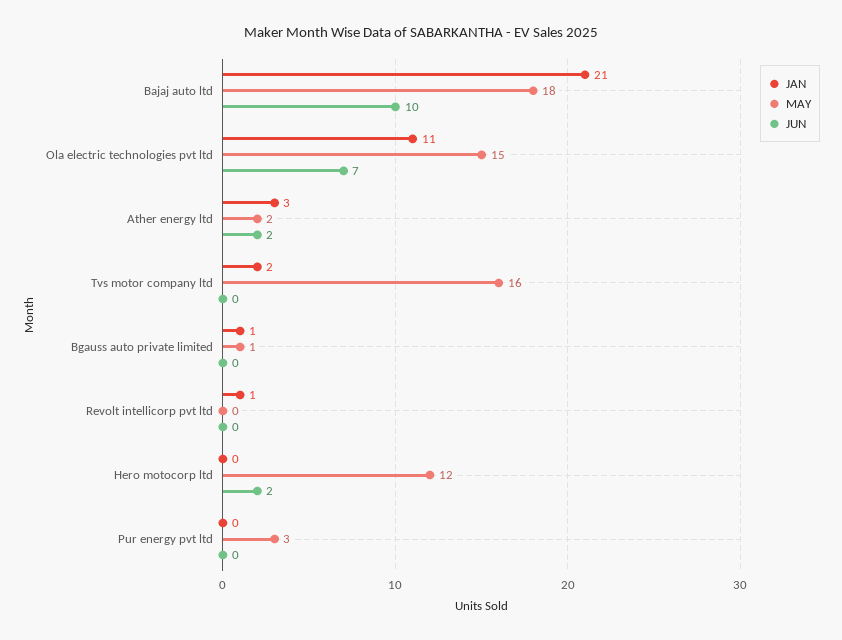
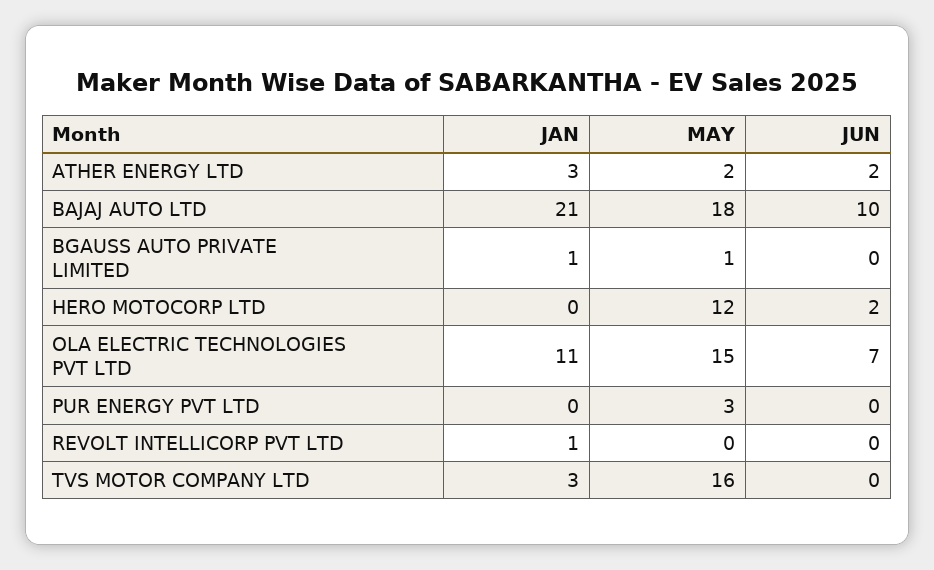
  {
    "JAN": {
      "Bajaj auto ltd": 21,
      "Ola electric technologies pvt ltd": 11,
      "Ather energy ltd": 3,
-     "Tvs motor company ltd": 2,
+     "Tvs motor company ltd": 3,
      "Bgauss auto private limited": 1,
      "Revolt intellicorp pvt ltd": 1,
      "Hero motocorp ltd": 0,
      "Pur energy pvt ltd": 0
    },
    "MAY": {
      "Bajaj auto ltd": 18,
      "Ola electric technologies pvt ltd": 15,
      "Ather energy ltd": 2,
      "Tvs motor company ltd": 16,
      "Bgauss auto private limited": 1,
      "Revolt intellicorp pvt ltd": 0,
      "Hero motocorp ltd": 12,
      "Pur energy pvt ltd": 3
    },
    "JUN": {
      "Bajaj auto ltd": 10,
      "Ola electric technologies pvt ltd": 7,
      "Ather energy ltd": 2,
      "Tvs motor company ltd": 0,
      "Bgauss auto private limited": 0,
      "Revolt intellicorp pvt ltd": 0,
      "Hero motocorp ltd": 2,
      "Pur energy pvt ltd": 0
    }
  }

